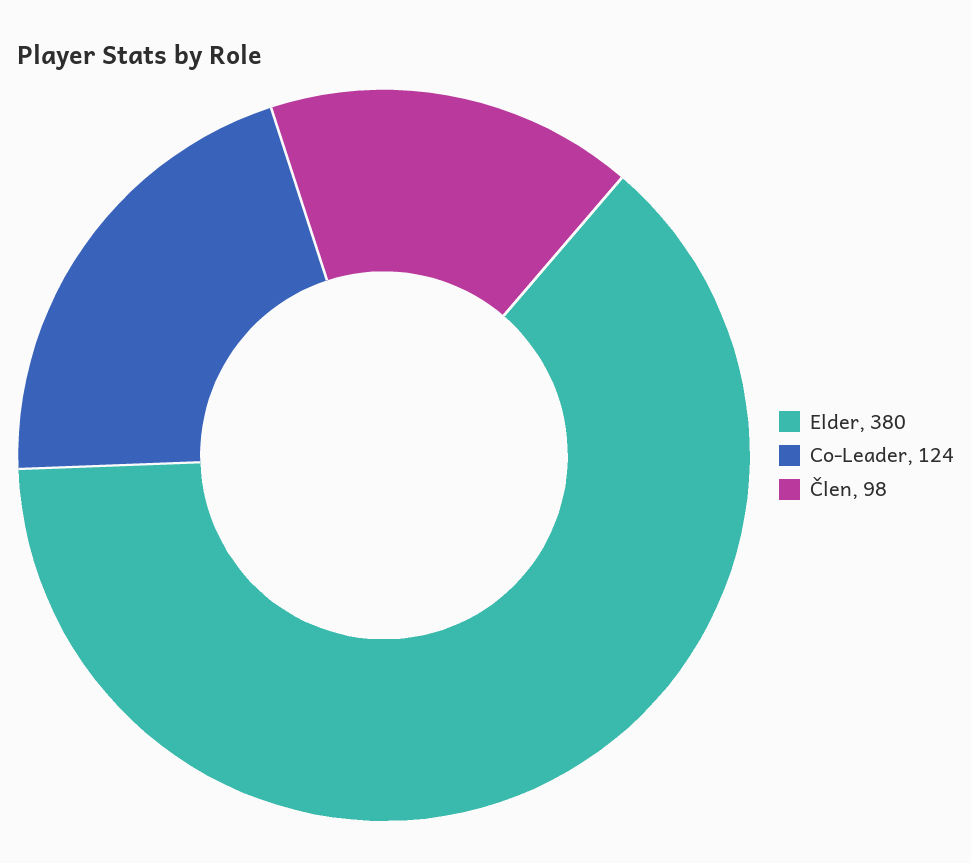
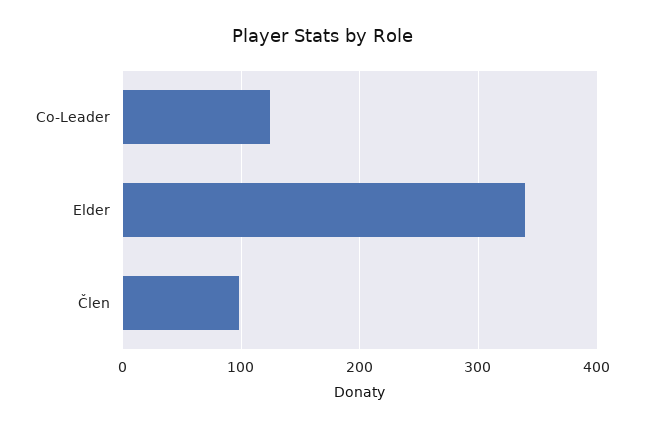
  {
-   "Elder": 380,
+   "Elder": 340,
    "Co-Leader": 124,
    "Člen": 98
  }

